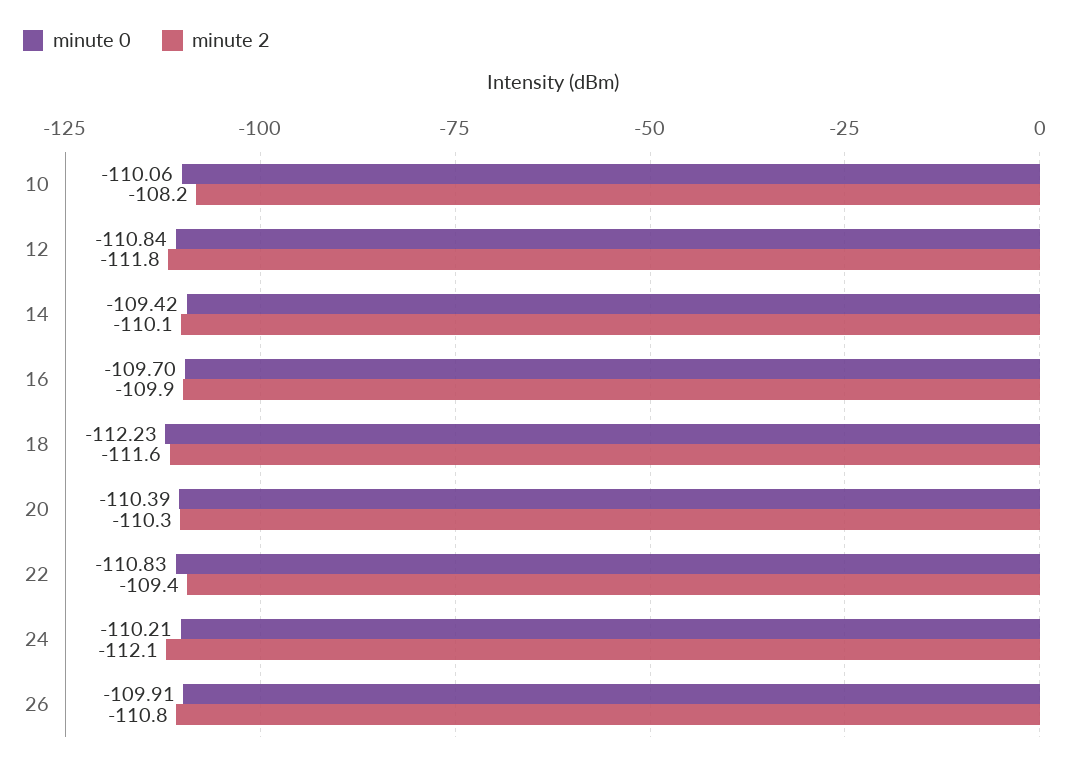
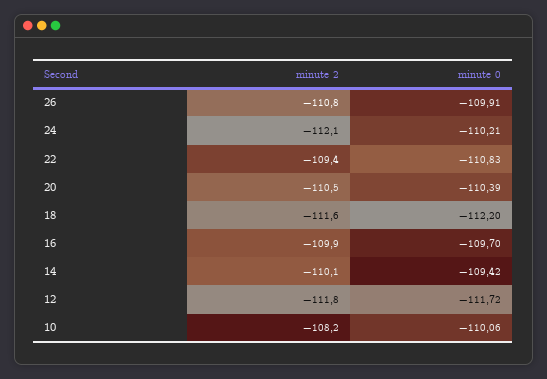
  {
    "minute 0": {
      "10": -110.06,
-     "12": -110.84,
+     "12": -111.72,
      "14": -109.42,
      "16": -109.7,
-     "18": -112.23,
+     "18": -112.2,
      "20": -110.39,
      "22": -110.83,
      "24": -110.21,
      "26": -109.91
    },
    "minute 2": {
      "10": -108.2,
      "12": -111.8,
      "14": -110.1,
      "16": -109.9,
      "18": -111.6,
-     "20": -110.3,
+     "20": -110.5,
      "22": -109.4,
      "24": -112.1,
      "26": -110.8
    }
  }

